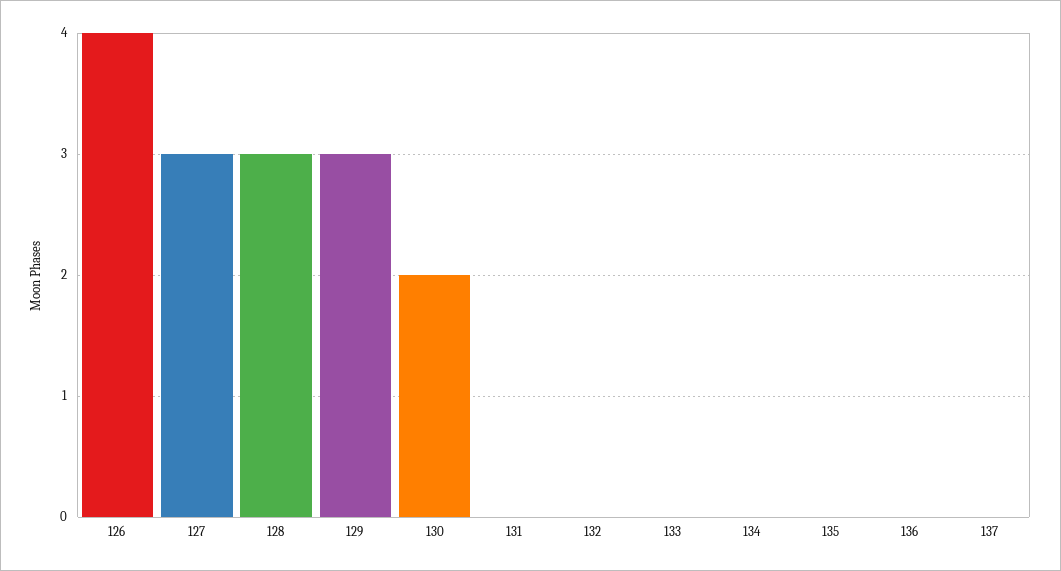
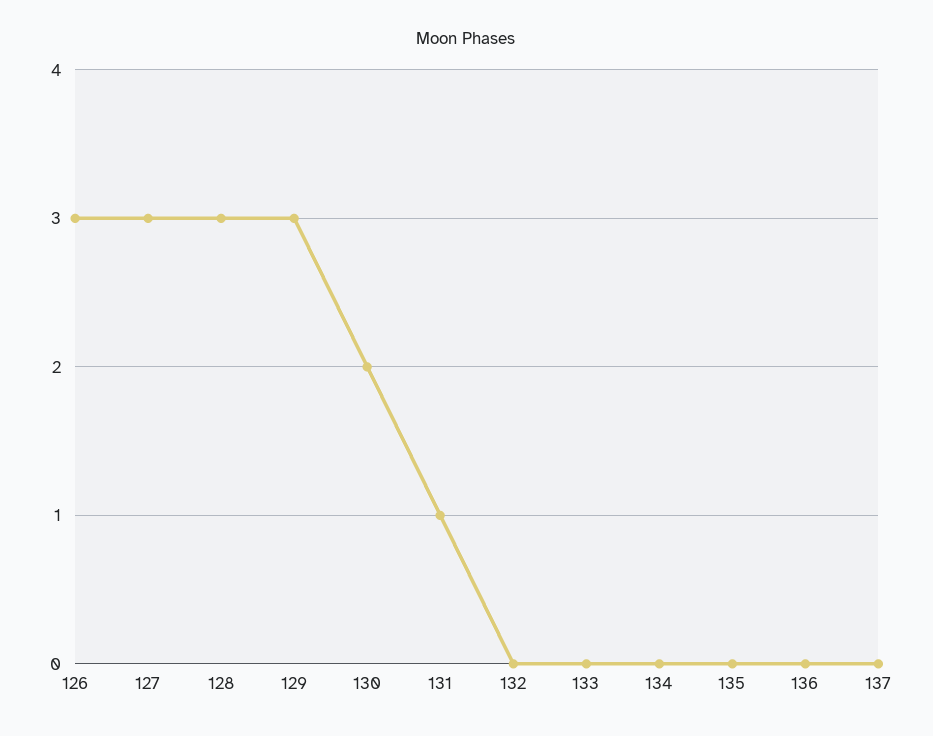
  {
-   "126": 4,
+   "126": 3,
    "127": 3,
    "128": 3,
    "129": 3,
    "130": 2,
-   "131": 0,
+   "131": 1,
    "132": 0,
    "133": 0,
    "134": 0,
    "135": 0,
    "136": 0,
    "137": 0
  }

